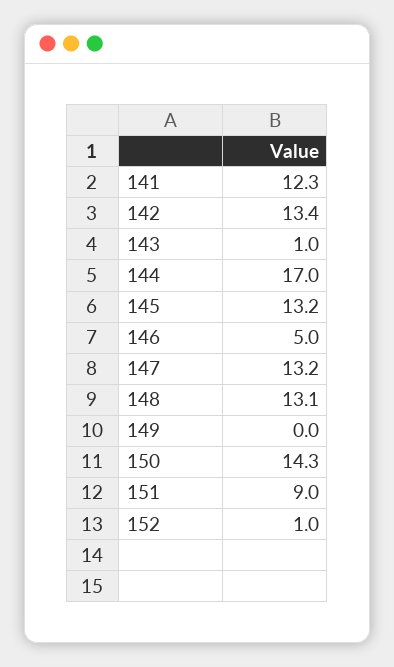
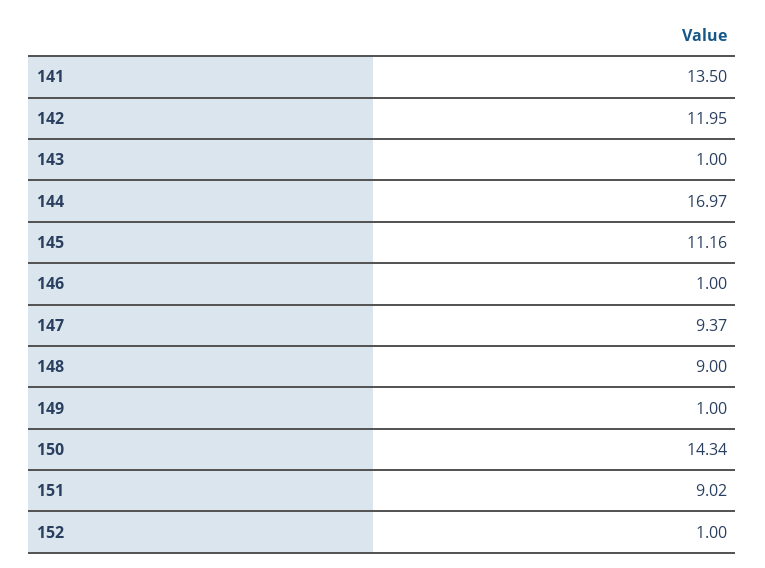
  {
-   "141": 12.3,
+   "141": 13.5,
-   "142": 13.4,
+   "142": 11.95,
    "143": 1,
    "144": 16.97,
-   "145": 13.2,
+   "145": 11.16,
-   "146": 5,
+   "146": 1,
-   "147": 13.2,
+   "147": 9.37,
-   "148": 13.1,
+   "148": 9,
-   "149": 0,
+   "149": 1,
    "150": 14.34,
    "151": 9.02,
    "152": 1
  }

